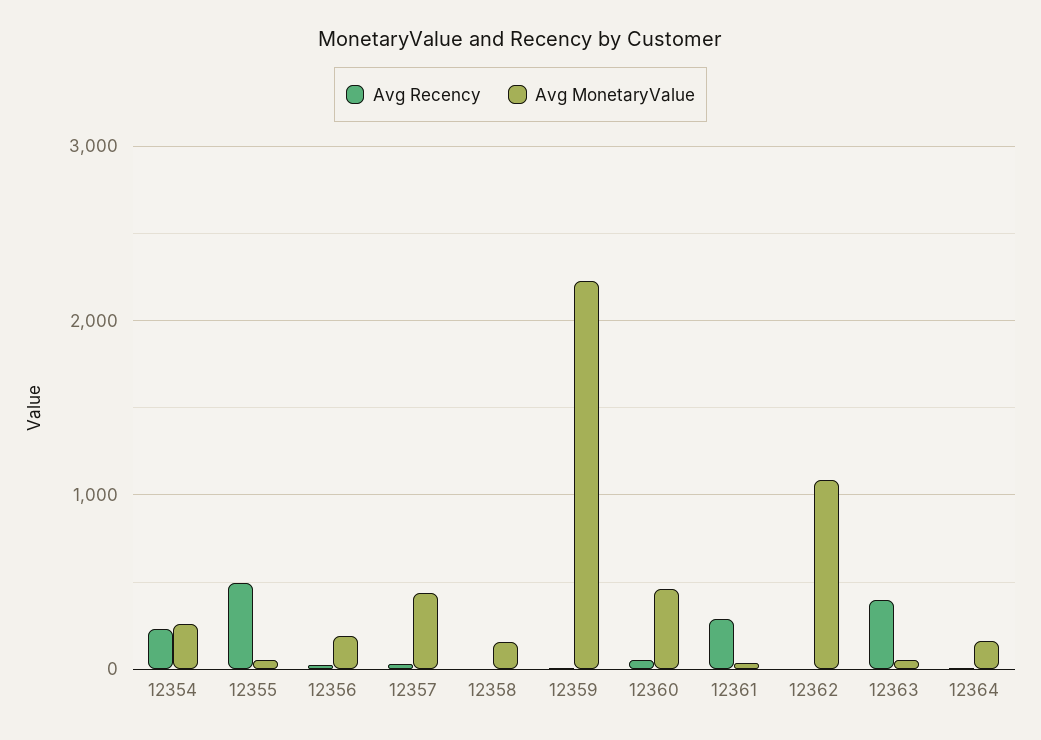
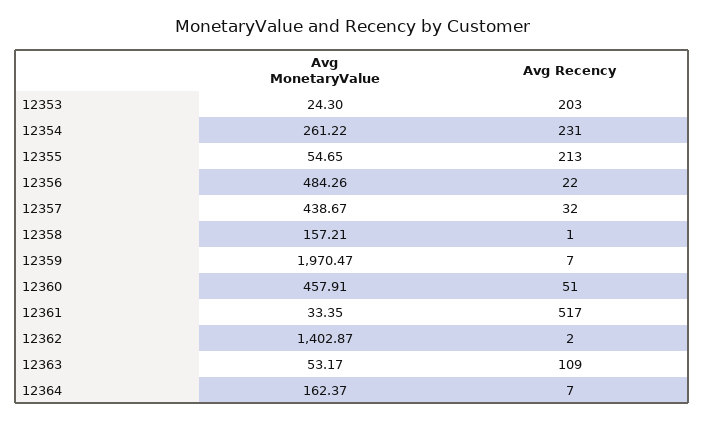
  {
    "Avg Recency": {
      "12354": 231,
-     "12355": 500,
+     "12355": 213,
      "12356": 22,
      "12357": 32,
      "12358": 1,
      "12359": 7,
      "12360": 51,
-     "12361": 300,
+     "12361": 517,
      "12362": 2,
-     "12363": 400,
+     "12363": 109,
-     "12364": 7
+     "12364": 7,
+     "12353": 203
    },
    "Avg MonetaryValue": {
      "12354": 261.22,
      "12355": 54.65,
-     "12356": 200,
+     "12356": 484.26,
      "12357": 438.67,
      "12358": 157.21,
-     "12359": 2200,
+     "12359": 1970.47,
      "12360": 457.91,
      "12361": 33.35,
-     "12362": 1100,
+     "12362": 1402.87,
      "12363": 53.17,
-     "12364": 162.37
+     "12364": 162.37,
+     "12353": 24.3
    }
  }

